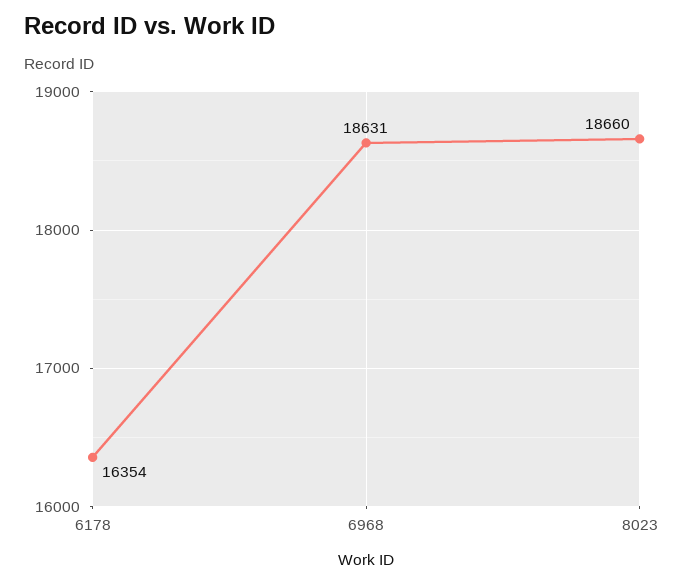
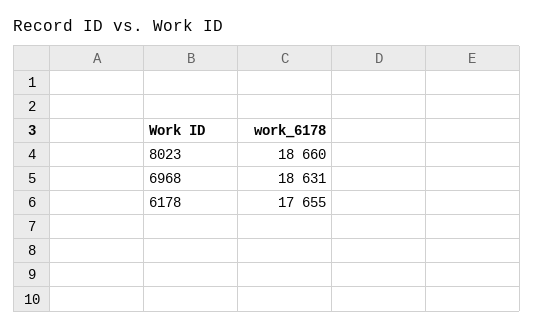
  {
-   "6178": 16354,
+   "6178": 17655,
    "6968": 18631,
    "8023": 18660
  }

